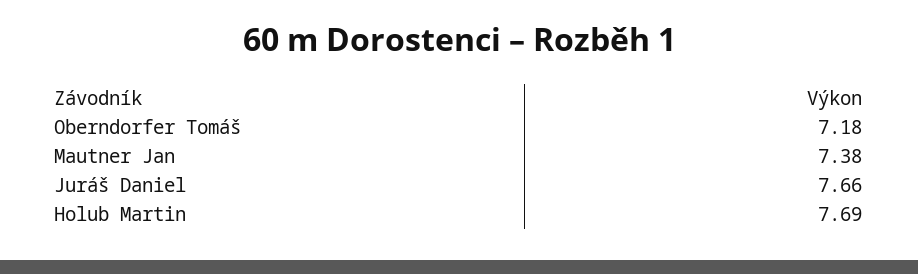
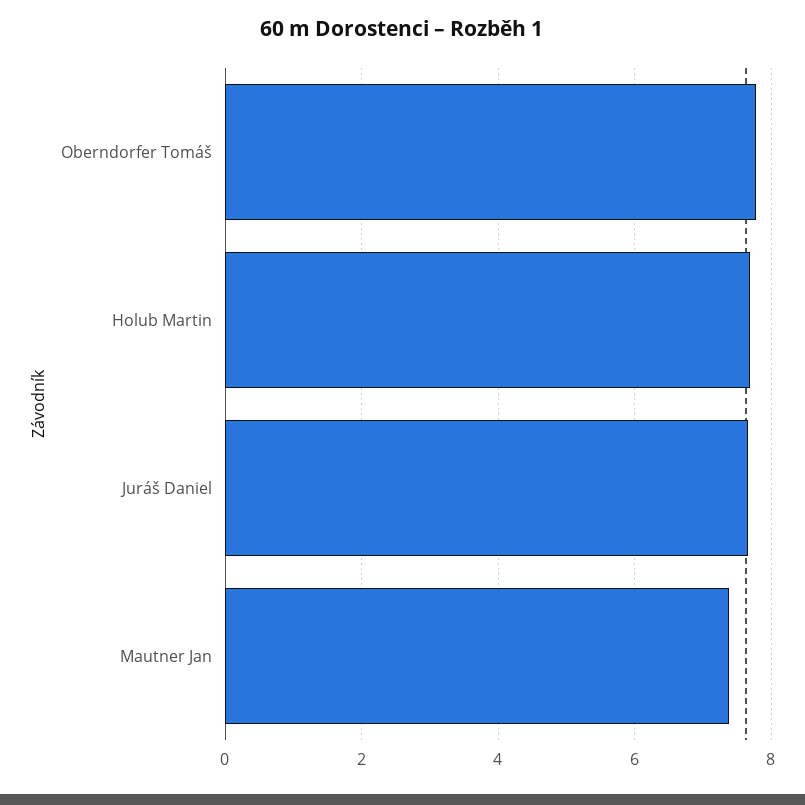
  {
-   "Oberndorfer Tomáš": 7.18,
+   "Oberndorfer Tomáš": 7.8,
    "Mautner Jan": 7.38,
    "Juráš Daniel": 7.66,
    "Holub Martin": 7.69
  }

